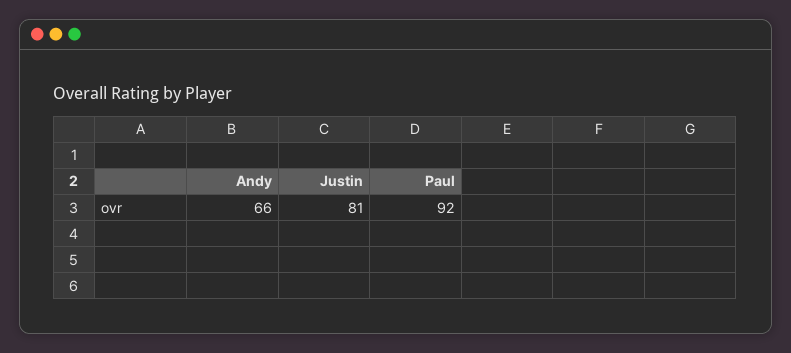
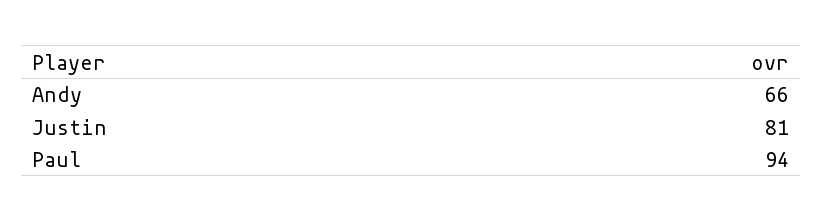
  {
    "Andy": 66,
    "Justin": 81,
-   "Paul": 92
+   "Paul": 94
  }

